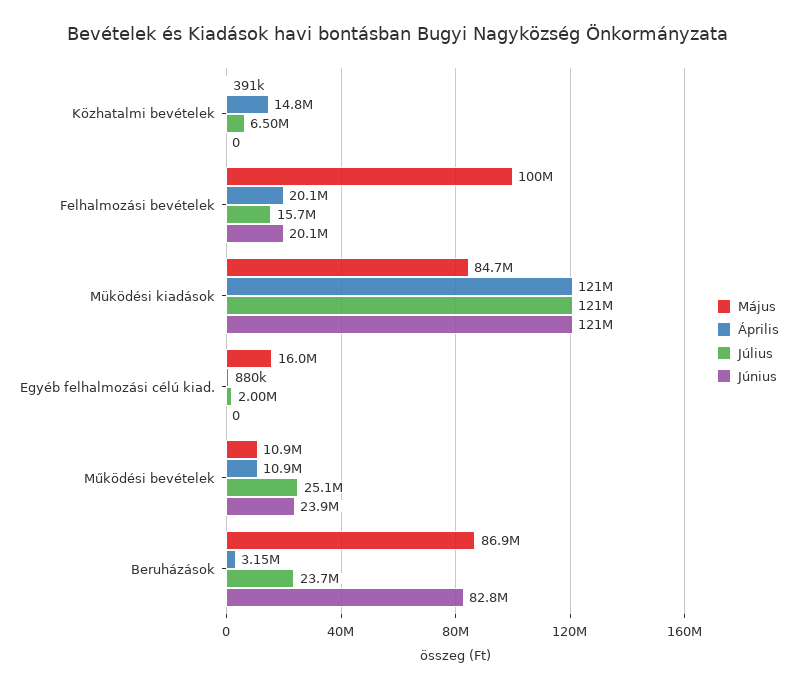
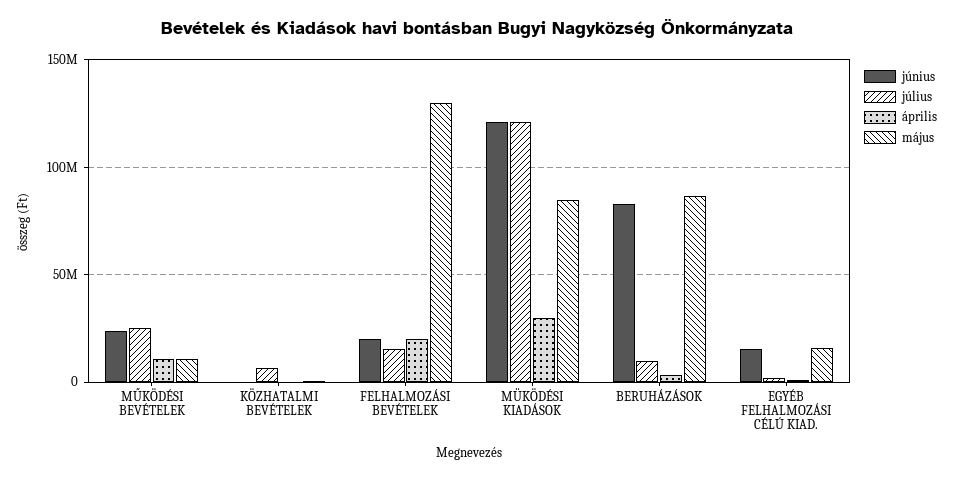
  {
    "Május": {
      "Közhatalmi bevételek": 391000,
-     "Felhalmozási bevételek": 100000000,
+     "Felhalmozási bevételek": 130000000,
      "Müködési kiadások": 84700000,
      "Egyéb felhalmozási célú kiad.": 16000000,
      "Működési bevételek": 10900000,
      "Beruházások": 86900000
    },
    "Április": {
-     "Közhatalmi bevételek": 14800000,
+     "Közhatalmi bevételek": 0,
      "Felhalmozási bevételek": 20100000,
-     "Müködési kiadások": 121000000,
+     "Müködési kiadások": 30000000,
      "Egyéb felhalmozási célú kiad.": 880000,
      "Működési bevételek": 10900000,
      "Beruházások": 3150000
    },
    "Július": {
      "Közhatalmi bevételek": 6500000,
      "Felhalmozási bevételek": 15700000,
      "Müködési kiadások": 121000000,
      "Egyéb felhalmozási célú kiad.": 2000000,
      "Működési bevételek": 25100000,
-     "Beruházások": 23700000
+     "Beruházások": 10000000
    },
    "Június": {
      "Közhatalmi bevételek": 0,
      "Felhalmozási bevételek": 20100000,
      "Müködési kiadások": 121000000,
-     "Egyéb felhalmozási célú kiad.": 0,
+     "Egyéb felhalmozási célú kiad.": 15000000,
      "Működési bevételek": 23900000,
      "Beruházások": 82800000
    }
  }

